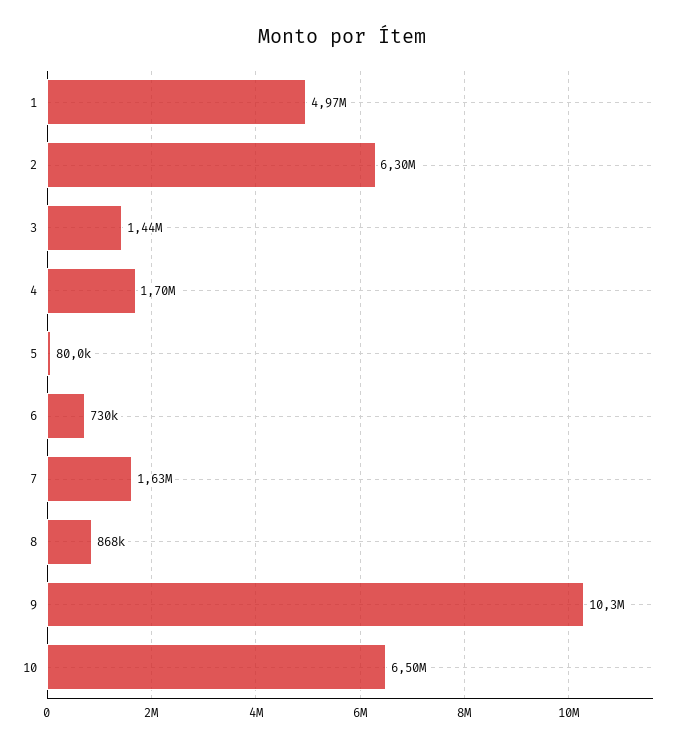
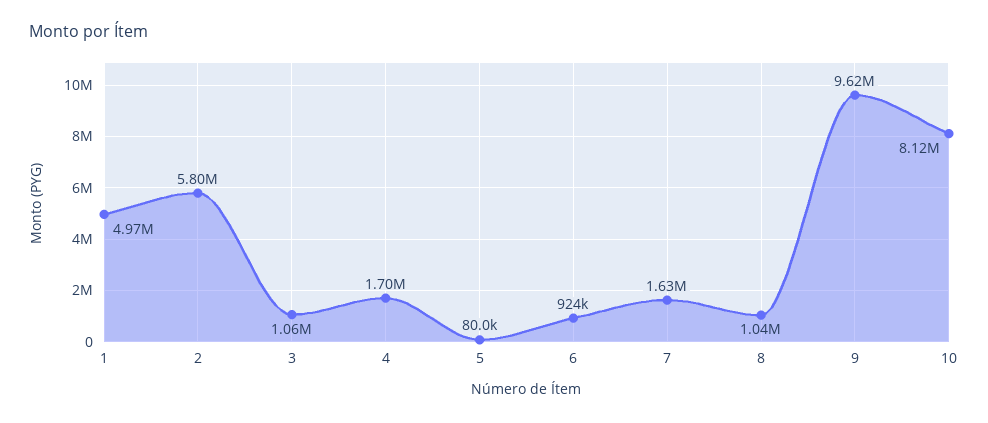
  {
    "1": 4970000,
-   "2": 6300000,
+   "2": 5800000,
-   "3": 1440000,
+   "3": 1060000,
    "4": 1700000,
    "5": 80000,
-   "6": 730000,
+   "6": 924000,
    "7": 1630000,
-   "8": 868000,
+   "8": 1040000,
-   "9": 10300000,
+   "9": 9620000,
-   "10": 6500000
+   "10": 8120000
  }

